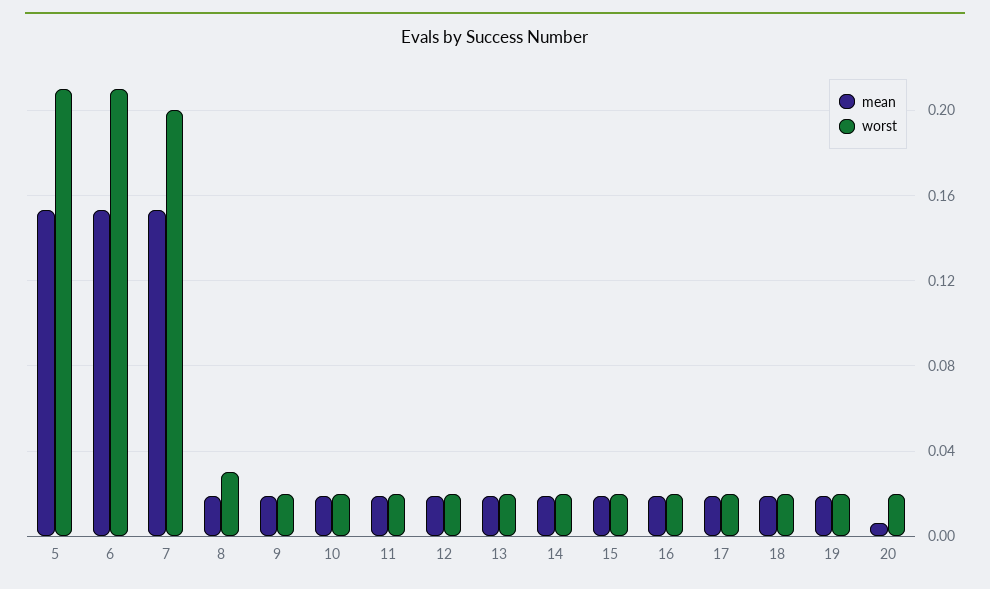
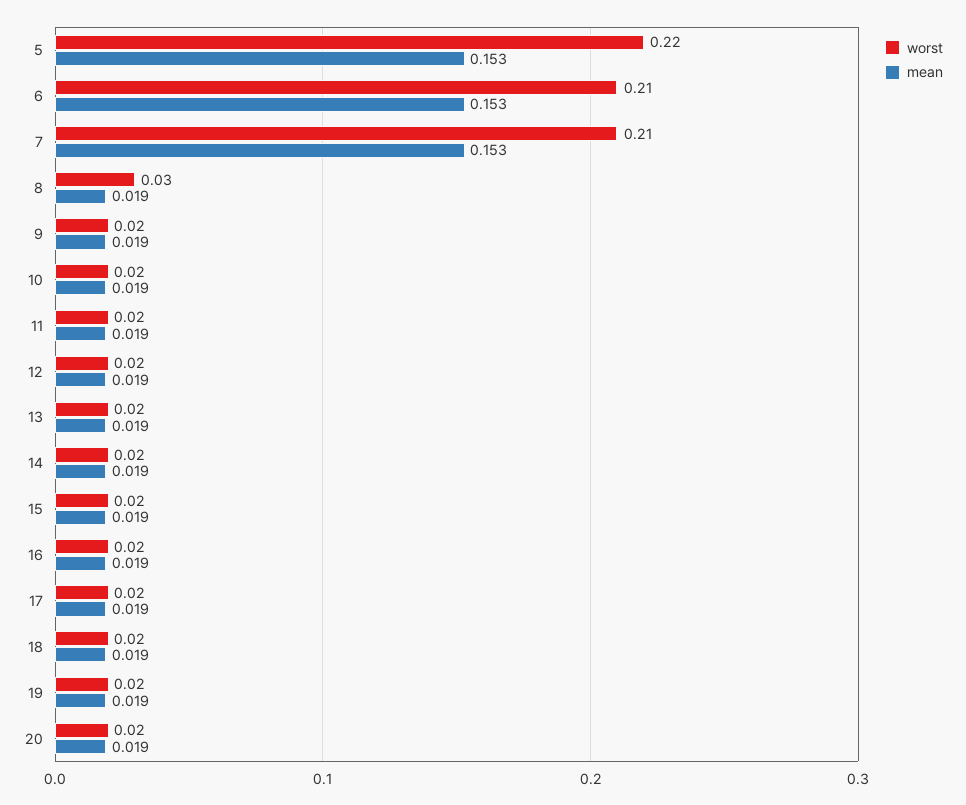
  {
    "mean": {
      "5": 0.153,
      "6": 0.153,
      "7": 0.153,
      "8": 0.019,
      "9": 0.019,
      "10": 0.019,
      "11": 0.019,
      "12": 0.019,
      "13": 0.019,
      "14": 0.019,
      "15": 0.019,
      "16": 0.019,
      "17": 0.019,
      "18": 0.019,
      "19": 0.019,
-     "20": 0.005
+     "20": 0.019
    },
    "worst": {
-     "5": 0.21,
+     "5": 0.22,
      "6": 0.21,
-     "7": 0.2,
+     "7": 0.21,
      "8": 0.03,
      "9": 0.02,
      "10": 0.02,
      "11": 0.02,
      "12": 0.02,
      "13": 0.02,
      "14": 0.02,
      "15": 0.02,
      "16": 0.02,
      "17": 0.02,
      "18": 0.02,
      "19": 0.02,
      "20": 0.02
    }
  }

